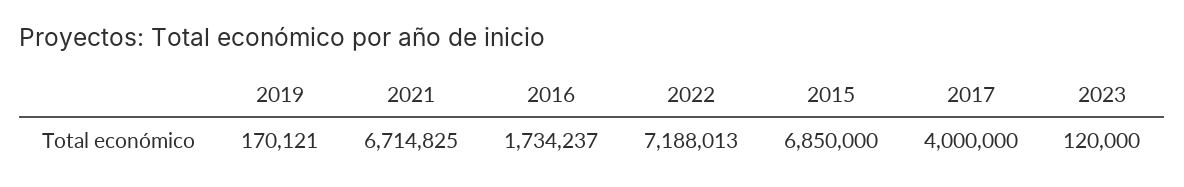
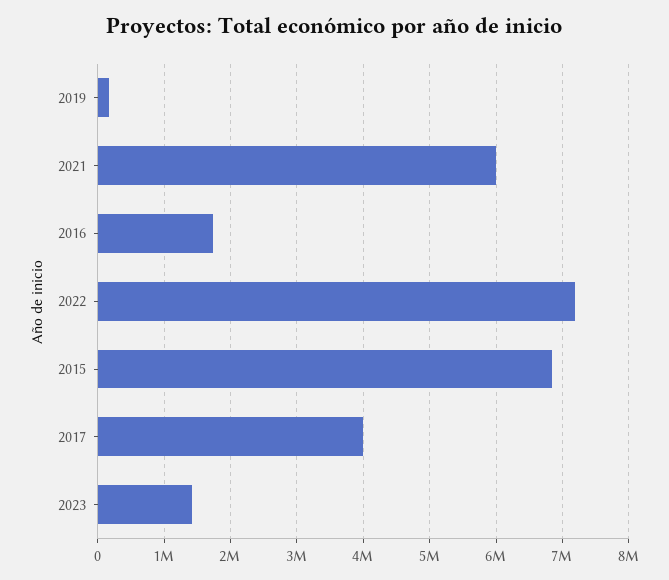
  {
    "2019": 170121,
-   "2021": 6714825,
+   "2021": 6000000,
    "2016": 1734237,
    "2022": 7188013,
    "2015": 6850000,
    "2017": 4000000,
-   "2023": 120000
+   "2023": 1400000
  }

